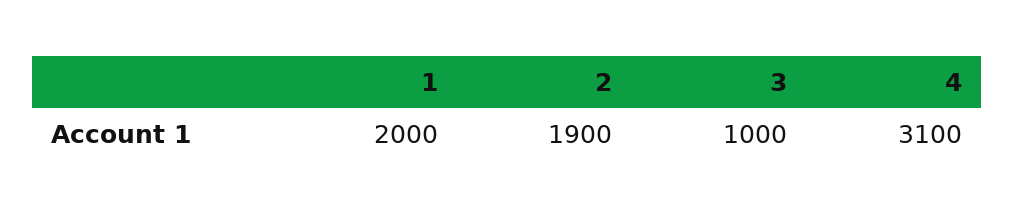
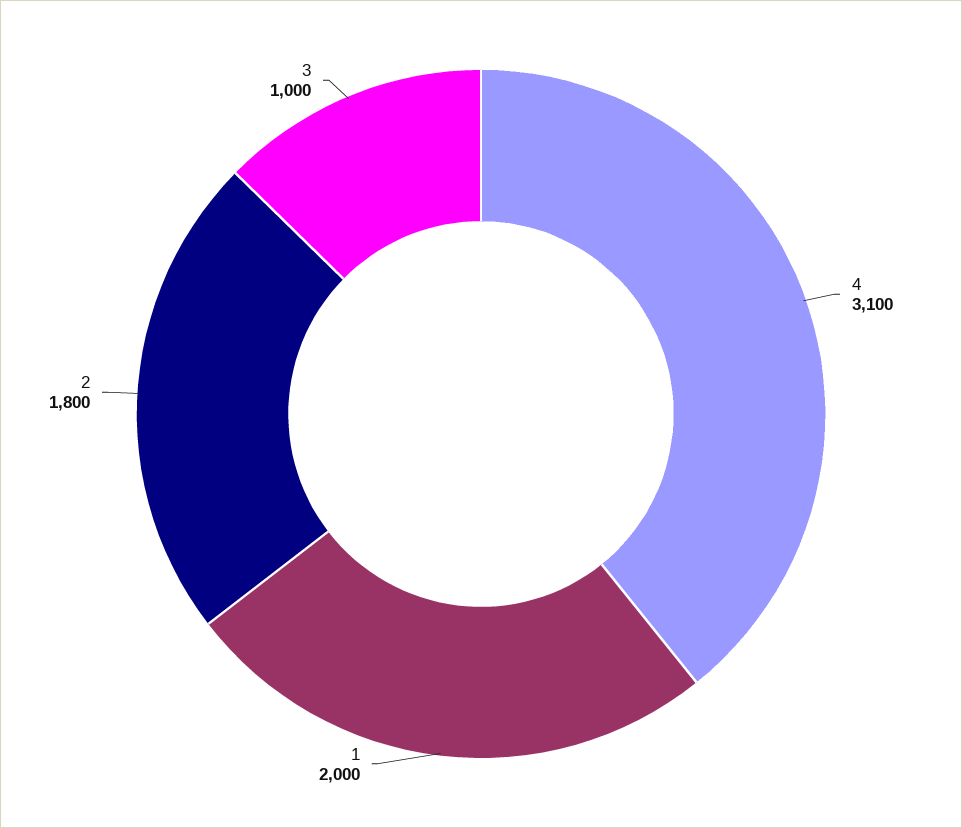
  {
    "1": 2000,
-   "2": 1900,
+   "2": 1800,
    "3": 1000,
    "4": 3100
  }

